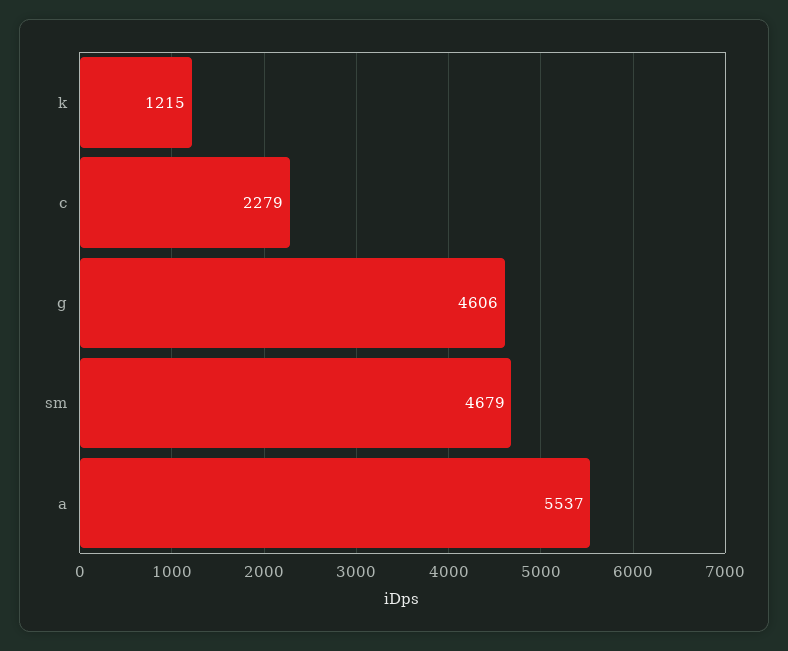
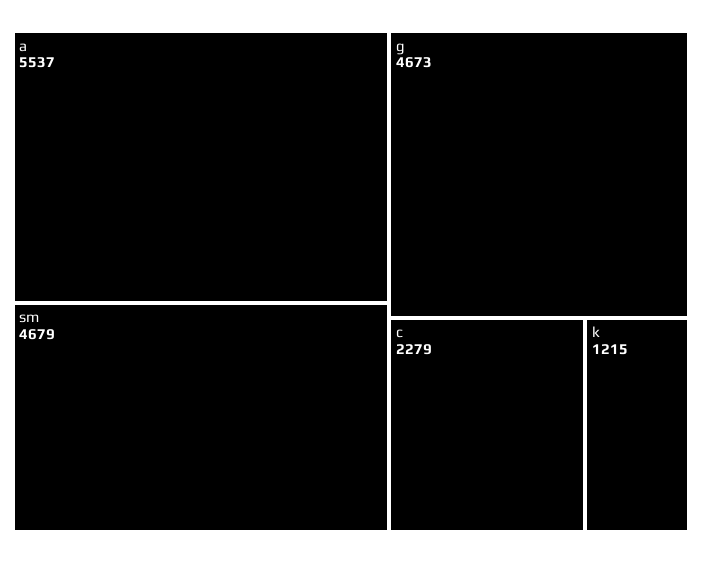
  {
    "k": 1215,
    "c": 2279,
-   "g": 4606,
+   "g": 4673,
    "sm": 4679,
    "a": 5537
  }

